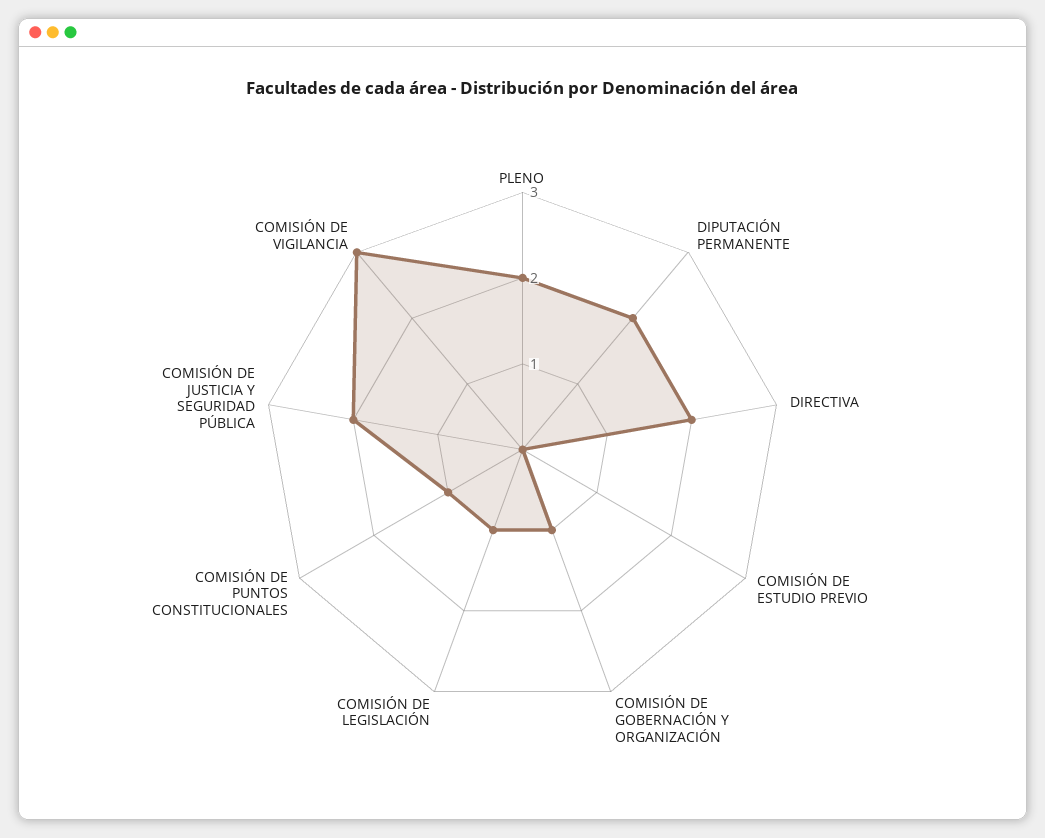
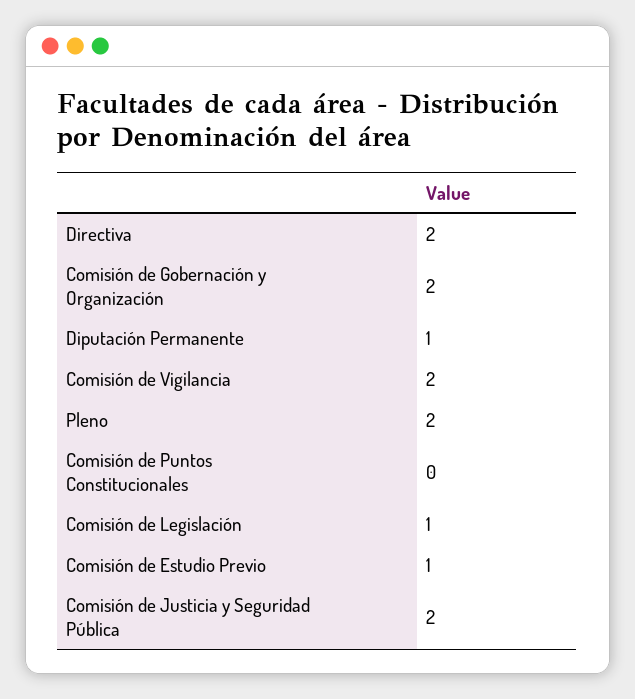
  {
    "PLENO": 2,
-   "DIPUTACIÓN PERMANENTE": 2,
+   "DIPUTACIÓN PERMANENTE": 1,
    "DIRECTIVA": 2,
-   "COMISIÓN DE ESTUDIO PREVIO": 0,
+   "COMISIÓN DE ESTUDIO PREVIO": 1,
-   "COMISIÓN DE GOBERNACIÓN Y ORGANIZACIÓN": 1,
+   "COMISIÓN DE GOBERNACIÓN Y ORGANIZACIÓN": 2,
    "COMISIÓN DE LEGISLACIÓN": 1,
-   "COMISIÓN DE PUNTOS CONSTITUCIONALES": 1,
+   "COMISIÓN DE PUNTOS CONSTITUCIONALES": 0,
    "COMISIÓN DE JUSTICIA Y SEGURIDAD PÚBLICA": 2,
-   "COMISIÓN DE VIGILANCIA": 3
+   "COMISIÓN DE VIGILANCIA": 2
  }

